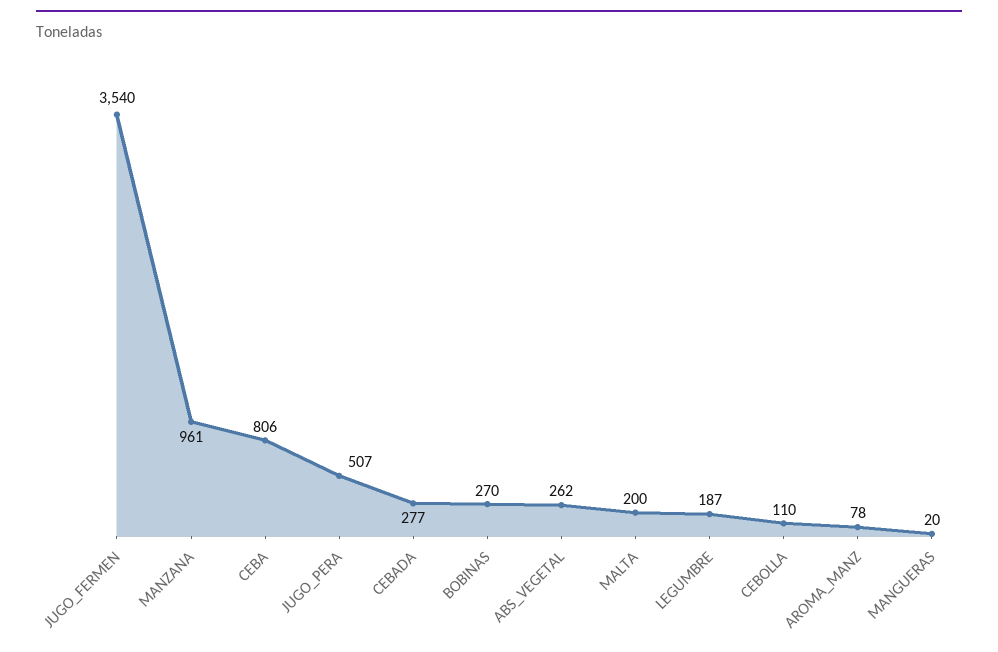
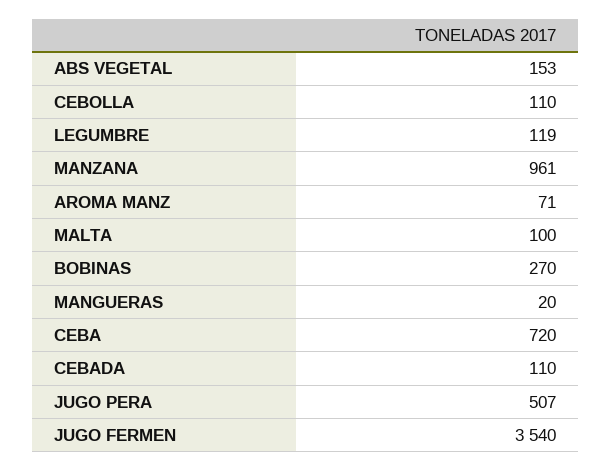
  {
    "JUGO_FERMEN": 3540,
    "MANZANA": 961,
-   "CEBA": 806,
+   "CEBA": 720,
    "JUGO_PERA": 507,
-   "CEBADA": 277,
+   "CEBADA": 110,
    "BOBINAS": 270,
-   "ABS_VEGETAL": 262,
+   "ABS_VEGETAL": 153,
-   "MALTA": 200,
+   "MALTA": 100,
-   "LEGUMBRE": 187,
+   "LEGUMBRE": 119,
    "CEBOLLA": 110,
-   "AROMA_MANZ": 78,
+   "AROMA_MANZ": 71,
    "MANGUERAS": 20
  }

